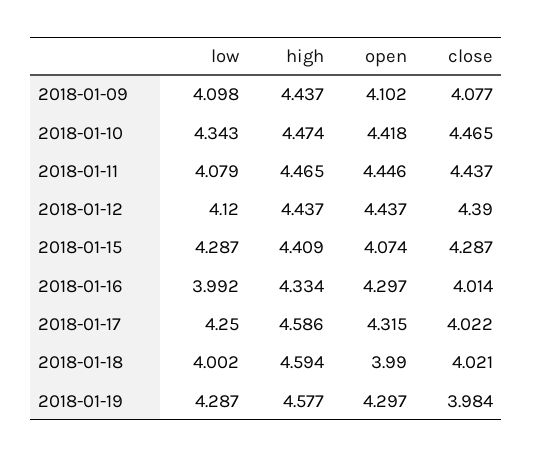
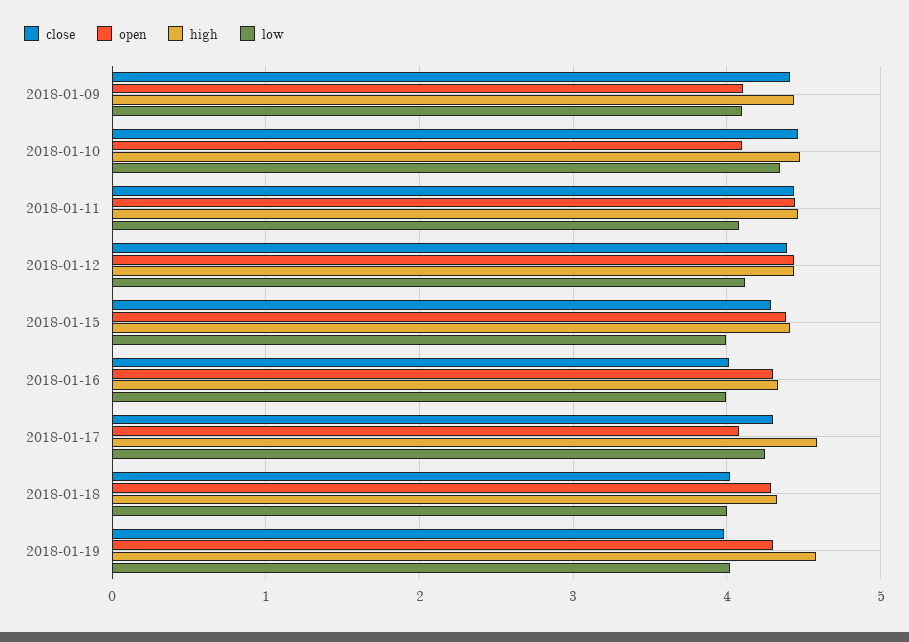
  {
    "low": {
      "2018-01-09": 4.098,
      "2018-01-10": 4.343,
      "2018-01-11": 4.079,
      "2018-01-12": 4.12,
-     "2018-01-15": 4.287,
+     "2018-01-15": 4,
      "2018-01-16": 3.992,
      "2018-01-17": 4.25,
      "2018-01-18": 4.002,
-     "2018-01-19": 4.287
+     "2018-01-19": 4
    },
    "high": {
      "2018-01-09": 4.437,
      "2018-01-10": 4.474,
      "2018-01-11": 4.465,
      "2018-01-12": 4.437,
      "2018-01-15": 4.409,
      "2018-01-16": 4.334,
      "2018-01-17": 4.586,
-     "2018-01-18": 4.594,
+     "2018-01-18": 4.3,
      "2018-01-19": 4.577
    },
    "open": {
      "2018-01-09": 4.102,
-     "2018-01-10": 4.418,
+     "2018-01-10": 4.1,
      "2018-01-11": 4.446,
      "2018-01-12": 4.437,
-     "2018-01-15": 4.074,
+     "2018-01-15": 4.4,
      "2018-01-16": 4.297,
-     "2018-01-17": 4.315,
+     "2018-01-17": 4.1,
-     "2018-01-18": 3.99,
+     "2018-01-18": 4.3,
      "2018-01-19": 4.297
    },
    "close": {
-     "2018-01-09": 4.077,
+     "2018-01-09": 4.4,
      "2018-01-10": 4.465,
      "2018-01-11": 4.437,
      "2018-01-12": 4.39,
      "2018-01-15": 4.287,
      "2018-01-16": 4.014,
-     "2018-01-17": 4.022,
+     "2018-01-17": 4.3,
      "2018-01-18": 4.021,
      "2018-01-19": 3.984
    }
  }

